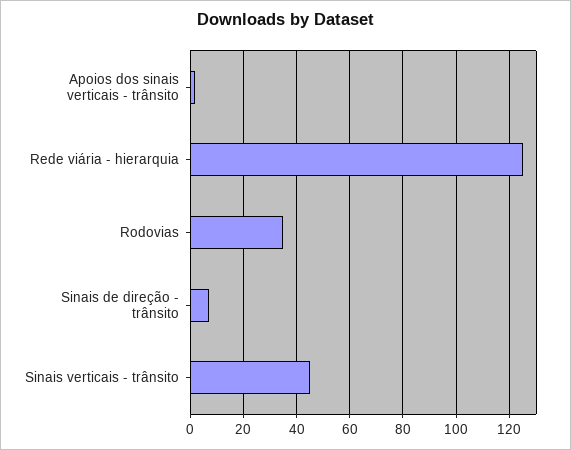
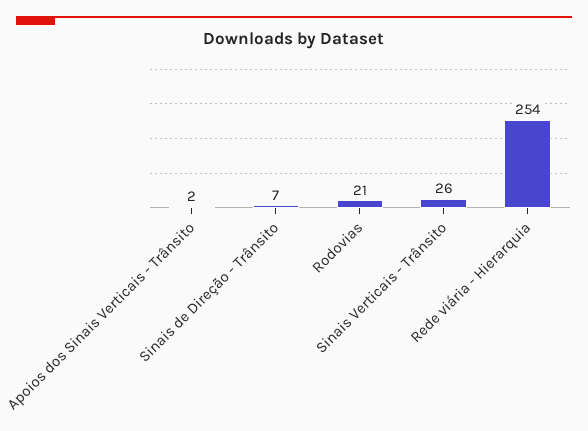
  {
    "Apoios dos sinais verticais - trânsito": 2,
-   "Rede viária - hierarquia": 125,
+   "Rede viária - hierarquia": 254,
-   "Rodovias": 35,
+   "Rodovias": 21,
    "Sinais de direção - trânsito": 7,
-   "Sinais verticais - trânsito": 45
+   "Sinais verticais - trânsito": 26
  }

